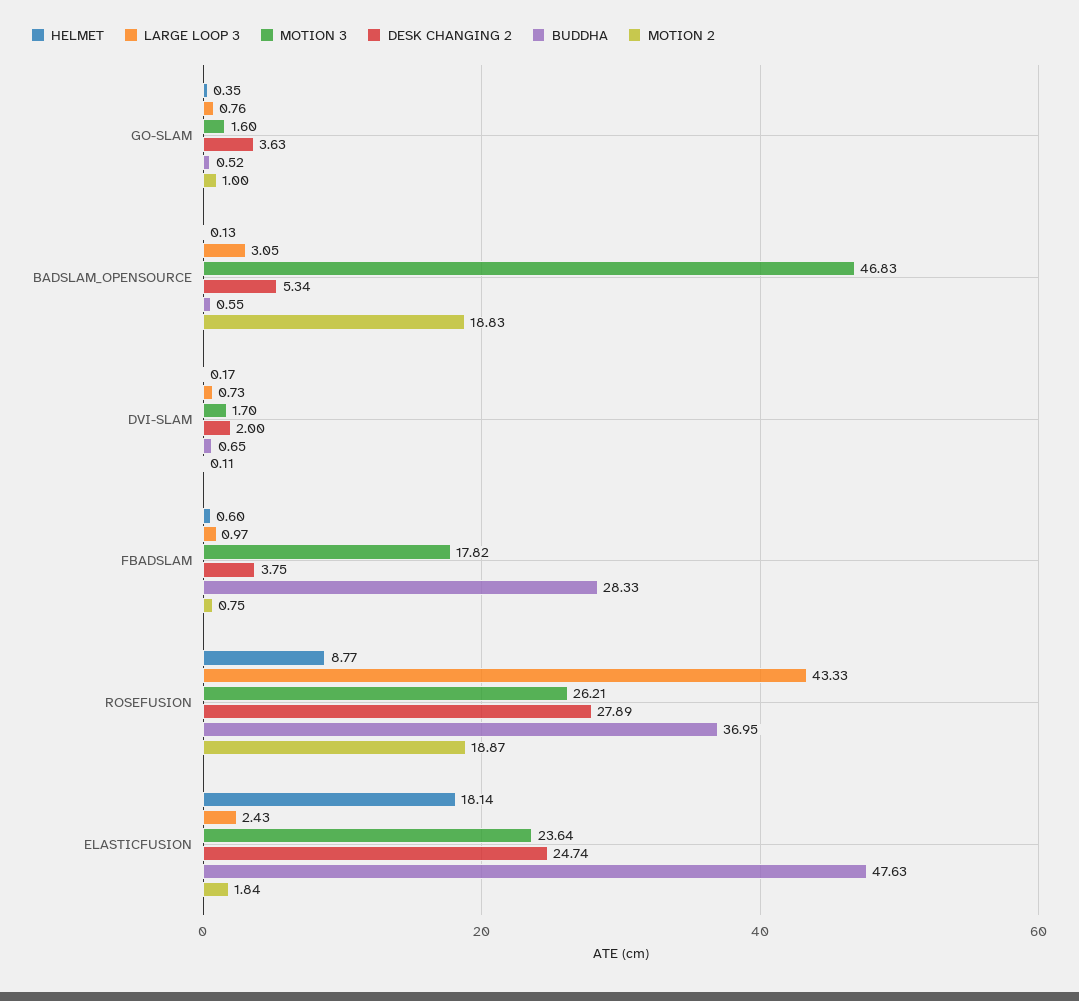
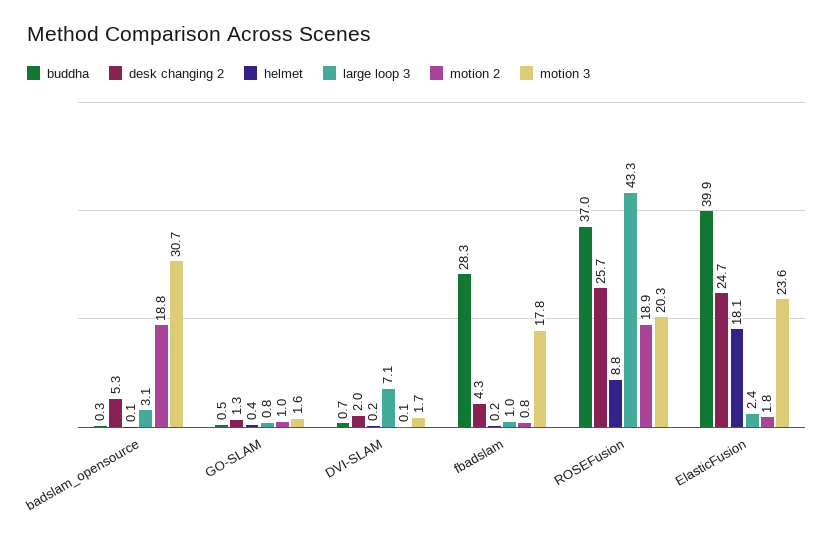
  {
    "HELMET": {
      "GO-SLAM": 0.35,
      "BADSLAM_OPENSOURCE": 0.13,
      "DVI-SLAM": 0.17,
-     "FBADSLAM": 0.6,
+     "FBADSLAM": 0.2,
      "ROSEFUSION": 8.77,
      "ELASTICFUSION": 18.14
    },
    "LARGE LOOP 3": {
      "GO-SLAM": 0.76,
      "BADSLAM_OPENSOURCE": 3.05,
-     "DVI-SLAM": 0.73,
+     "DVI-SLAM": 7.1,
      "FBADSLAM": 0.97,
      "ROSEFUSION": 43.33,
      "ELASTICFUSION": 2.43
    },
    "MOTION 3": {
      "GO-SLAM": 1.6,
-     "BADSLAM_OPENSOURCE": 46.83,
+     "BADSLAM_OPENSOURCE": 30.7,
      "DVI-SLAM": 1.7,
      "FBADSLAM": 17.82,
-     "ROSEFUSION": 26.21,
+     "ROSEFUSION": 20.3,
      "ELASTICFUSION": 23.64
    },
    "DESK CHANGING 2": {
-     "GO-SLAM": 3.63,
+     "GO-SLAM": 1.3,
      "BADSLAM_OPENSOURCE": 5.34,
      "DVI-SLAM": 2,
-     "FBADSLAM": 3.75,
+     "FBADSLAM": 4.3,
-     "ROSEFUSION": 27.89,
+     "ROSEFUSION": 25.7,
      "ELASTICFUSION": 24.74
    },
    "BUDDHA": {
      "GO-SLAM": 0.52,
-     "BADSLAM_OPENSOURCE": 0.55,
+     "BADSLAM_OPENSOURCE": 0.3,
      "DVI-SLAM": 0.65,
      "FBADSLAM": 28.33,
      "ROSEFUSION": 36.95,
-     "ELASTICFUSION": 47.63
+     "ELASTICFUSION": 39.9
    },
    "MOTION 2": {
      "GO-SLAM": 1,
      "BADSLAM_OPENSOURCE": 18.83,
      "DVI-SLAM": 0.11,
      "FBADSLAM": 0.75,
      "ROSEFUSION": 18.87,
      "ELASTICFUSION": 1.84
    }
  }

